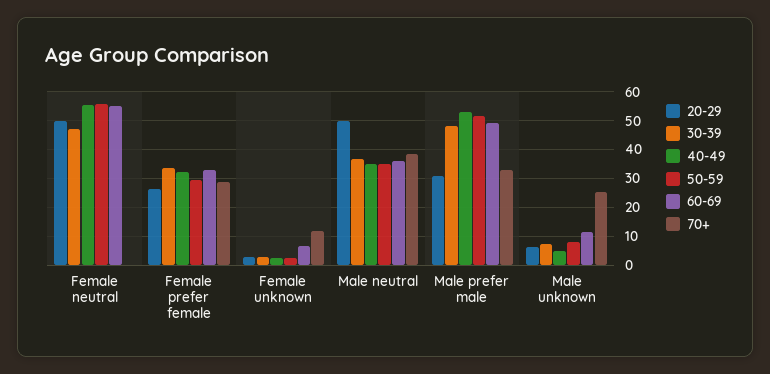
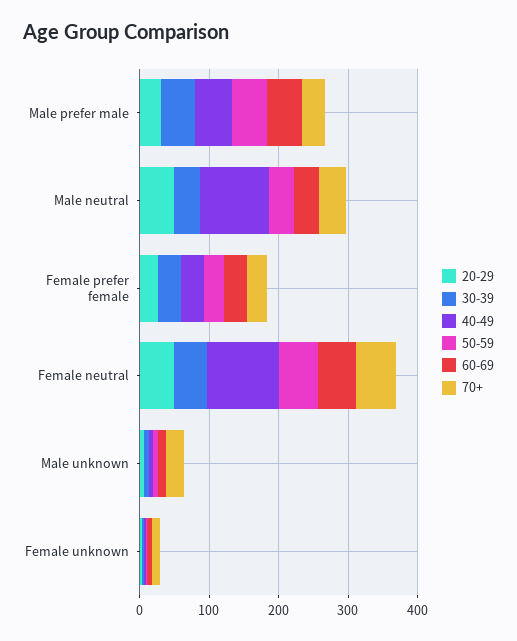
  {
    "20-29": {
      "Female neutral": 50,
      "Female prefer female": 27.5,
      "Female unknown": 2.5,
      "Male neutral": 50,
      "Male prefer male": 30,
      "Male unknown": 7.5
    },
    "30-39": {
      "Female neutral": 47.5,
      "Female prefer female": 32.5,
      "Female unknown": 2.5,
      "Male neutral": 37.5,
      "Male prefer male": 47.5,
      "Male unknown": 7.5
    },
    "40-49": {
-     "Female neutral": 55,
+     "Female neutral": 100,
      "Female prefer female": 32.5,
      "Female unknown": 2.5,
-     "Male neutral": 35,
+     "Male neutral": 100,
      "Male prefer male": 52.5,
      "Male unknown": 5
    },
    "50-59": {
      "Female neutral": 55,
      "Female prefer female": 30,
      "Female unknown": 2.5,
      "Male neutral": 35,
      "Male prefer male": 52.5,
      "Male unknown": 7.5
    },
    "60-69": {
      "Female neutral": 55,
      "Female prefer female": 32.5,
      "Female unknown": 7.5,
      "Male neutral": 35,
      "Male prefer male": 50,
      "Male unknown": 12.5
    },
    "70+": {
-     "Female neutral": 0,
+     "Female neutral": 60,
      "Female prefer female": 30,
      "Female unknown": 12.5,
      "Male neutral": 37.5,
      "Male prefer male": 32.5,
      "Male unknown": 25
    }
  }

